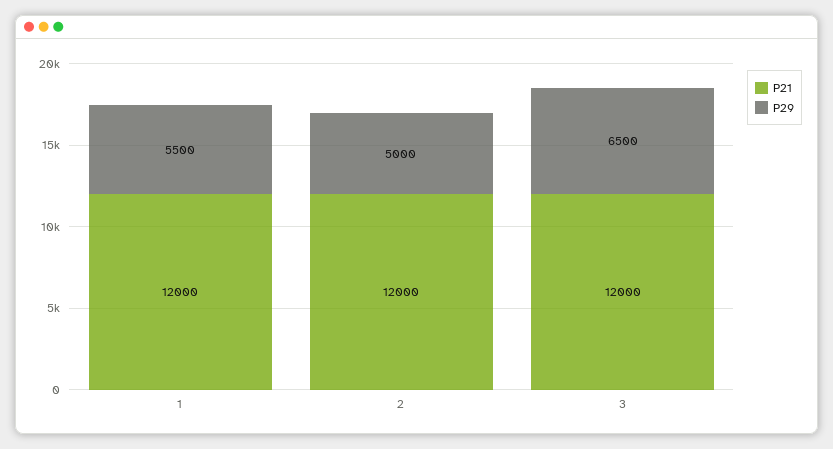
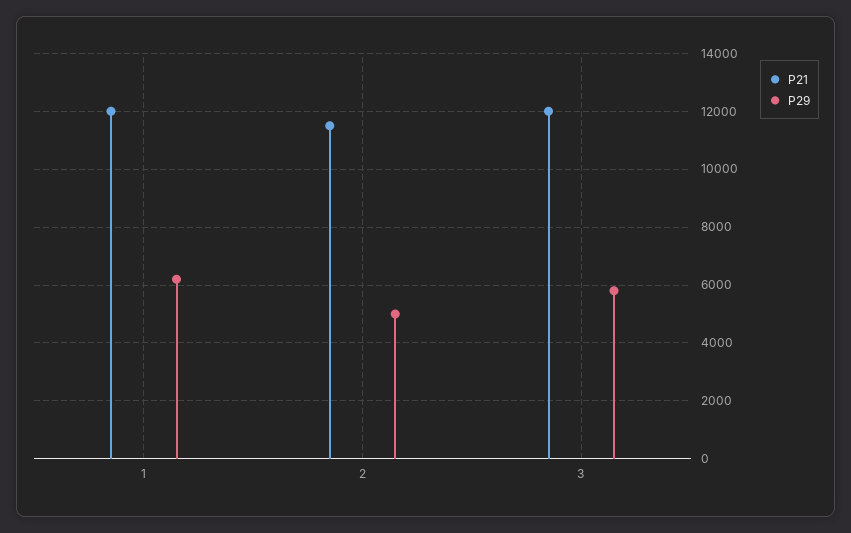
  {
    "P21": {
      "1": 12000,
-     "2": 12000,
+     "2": 11500,
      "3": 12000
    },
    "P29": {
-     "1": 5500,
+     "1": 6250,
      "2": 5000,
-     "3": 6500
+     "3": 5750
    }
  }

